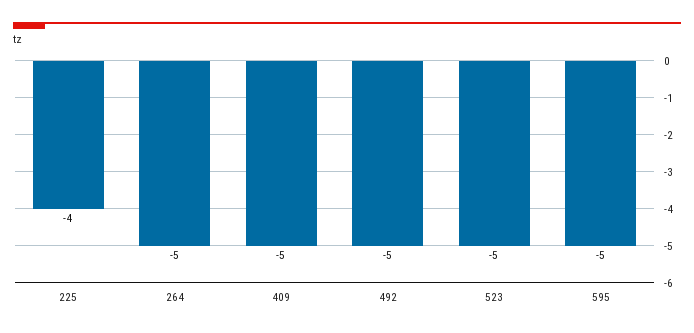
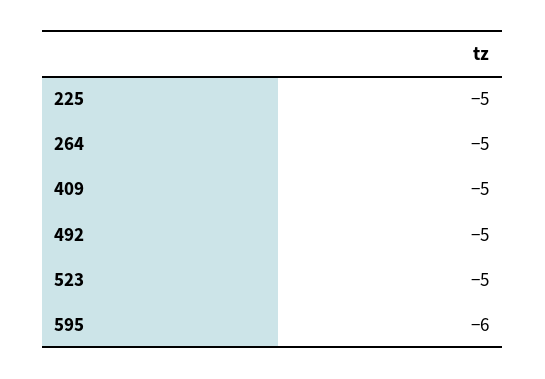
  {
-   "225": -4,
+   "225": -5,
    "264": -5,
    "409": -5,
    "492": -5,
    "523": -5,
-   "595": -5
+   "595": -6
  }

